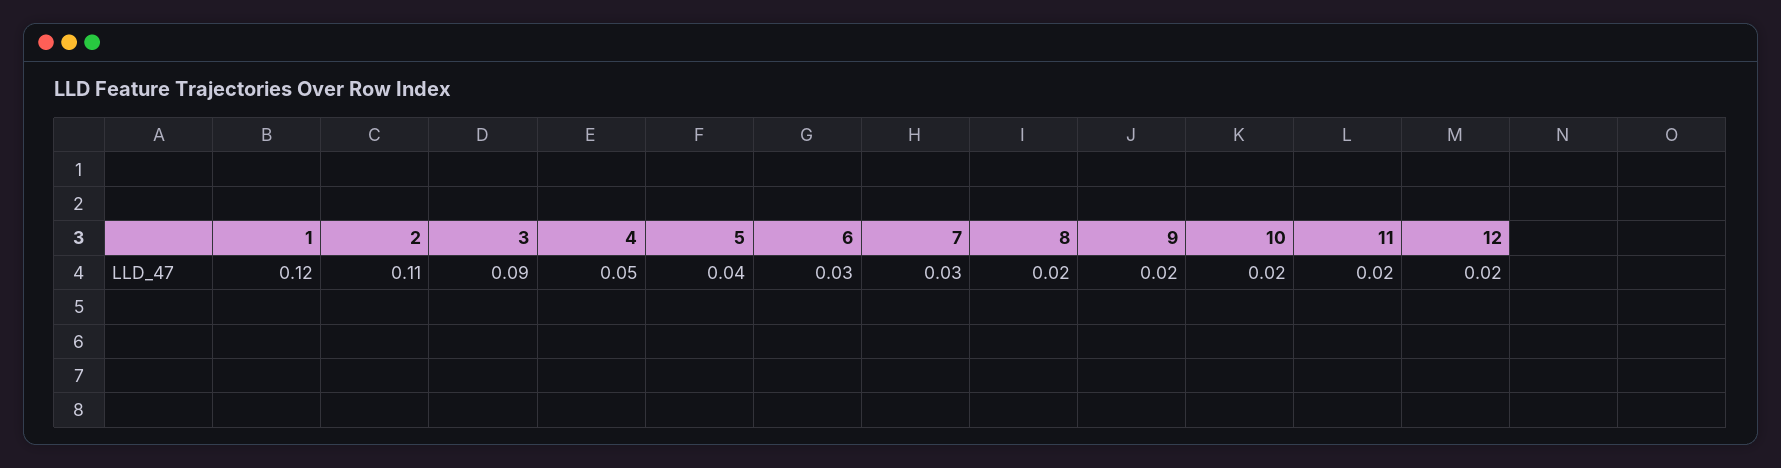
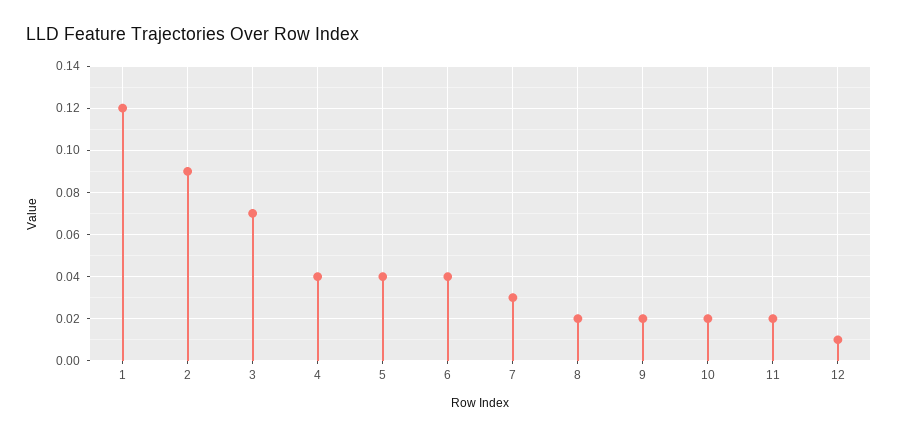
  {
    "1": 0.12,
-   "2": 0.11,
+   "2": 0.09,
-   "3": 0.09,
+   "3": 0.07,
-   "4": 0.05,
+   "4": 0.04,
    "5": 0.04,
-   "6": 0.03,
+   "6": 0.04,
    "7": 0.03,
    "8": 0.02,
    "9": 0.02,
    "10": 0.02,
    "11": 0.02,
-   "12": 0.02
+   "12": 0.01
  }

